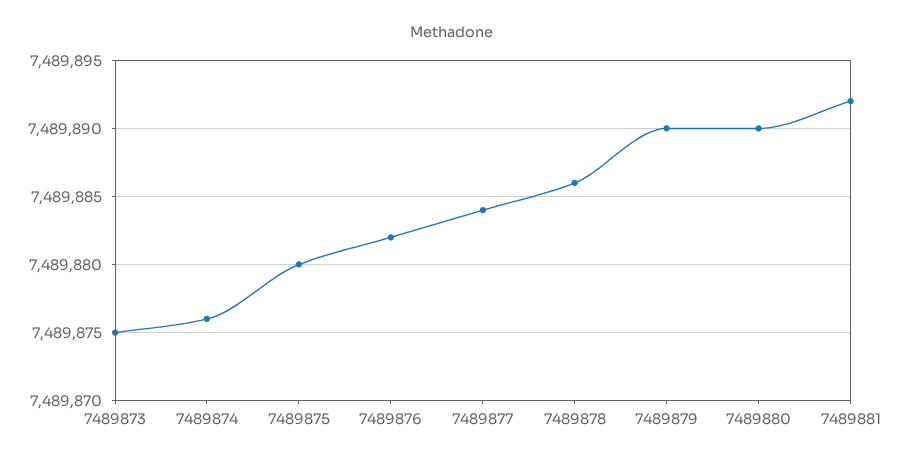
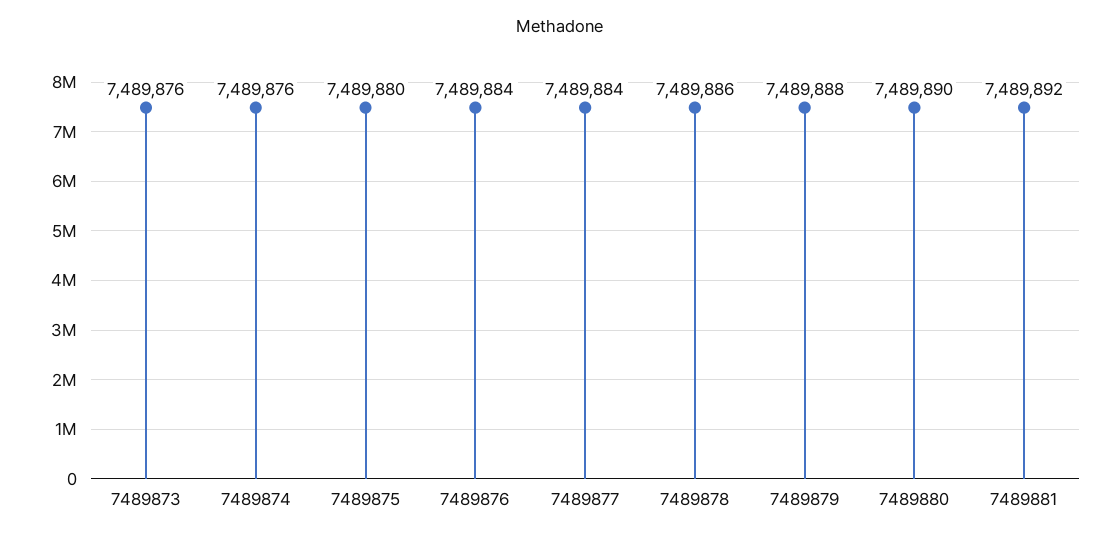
  {
-   "7489873": 7489875,
+   "7489873": 7489876,
    "7489874": 7489876,
    "7489875": 7489880,
-   "7489876": 7489882,
+   "7489876": 7489884,
    "7489877": 7489884,
    "7489878": 7489886,
-   "7489879": 7489890,
+   "7489879": 7489888,
    "7489880": 7489890,
    "7489881": 7489892
  }

